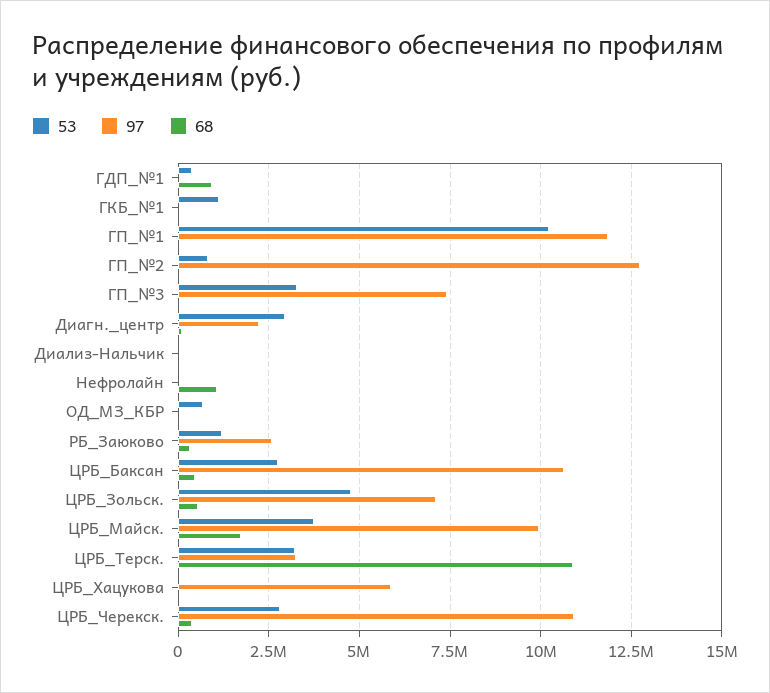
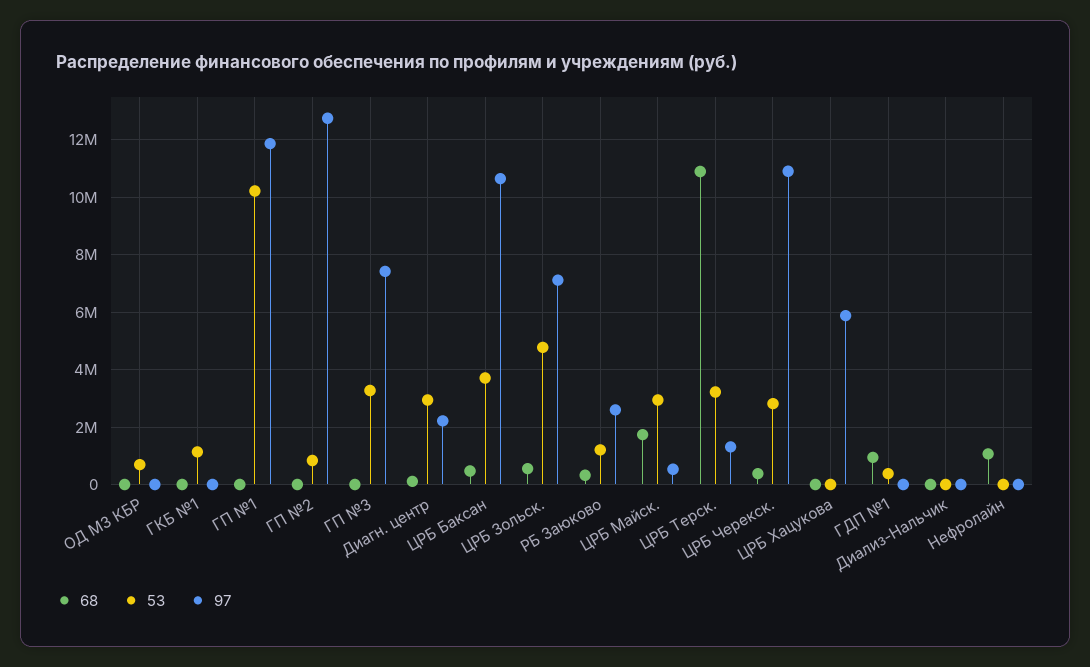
  {
    "53": {
      "ГДП_№1": 250000,
      "ГКБ_№1": 1250000,
      "ГП_№1": 10250000,
      "ГП_№2": 750000,
      "ГП_№3": 3250000,
      "Диагн._центр": 3000000,
      "Диализ-Нальчик": 0,
      "Нефролайн": 0,
      "ОД_МЗ_КБР": 750000,
      "РБ_Заюково": 1250000,
-     "ЦРБ_Баксан": 2750000,
+     "ЦРБ_Баксан": 3750000,
      "ЦРБ_Зольск.": 4750000,
-     "ЦРБ_Майск.": 3750000,
+     "ЦРБ_Майск.": 3000000,
      "ЦРБ_Терск.": 3250000,
      "ЦРБ_Хацукова": 0,
      "ЦРБ_Черекск.": 2750000
    },
    "97": {
      "ГДП_№1": 0,
      "ГКБ_№1": 0,
      "ГП_№1": 11750000,
      "ГП_№2": 12750000,
      "ГП_№3": 7500000,
      "Диагн._центр": 2250000,
      "Диализ-Нальчик": 0,
      "Нефролайн": 0,
      "ОД_МЗ_КБР": 0,
      "РБ_Заюково": 2500000,
      "ЦРБ_Баксан": 10750000,
      "ЦРБ_Зольск.": 7000000,
-     "ЦРБ_Майск.": 10000000,
+     "ЦРБ_Майск.": 500000,
-     "ЦРБ_Терск.": 3250000,
+     "ЦРБ_Терск.": 1250000,
      "ЦРБ_Хацукова": 6000000,
      "ЦРБ_Черекск.": 11000000
    },
    "68": {
      "ГДП_№1": 1000000,
      "ГКБ_№1": 0,
      "ГП_№1": 0,
      "ГП_№2": 0,
      "ГП_№3": 0,
      "Диагн._центр": 0,
      "Диализ-Нальчик": 0,
      "Нефролайн": 1000000,
      "ОД_МЗ_КБР": 0,
      "РБ_Заюково": 250000,
      "ЦРБ_Баксан": 500000,
      "ЦРБ_Зольск.": 500000,
      "ЦРБ_Майск.": 1750000,
      "ЦРБ_Терск.": 11000000,
      "ЦРБ_Хацукова": 0,
      "ЦРБ_Черекск.": 500000
    }
  }

